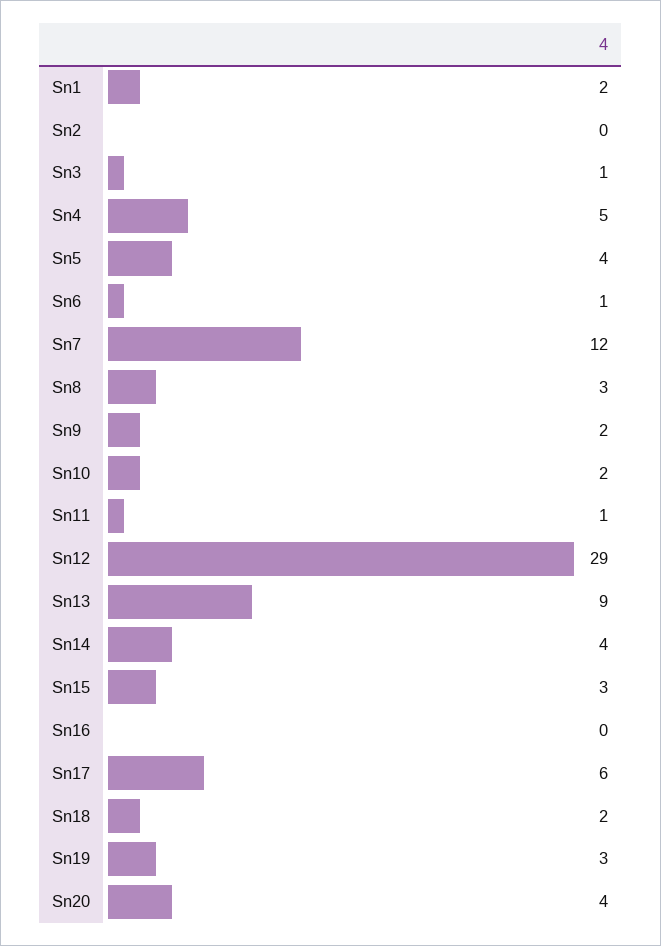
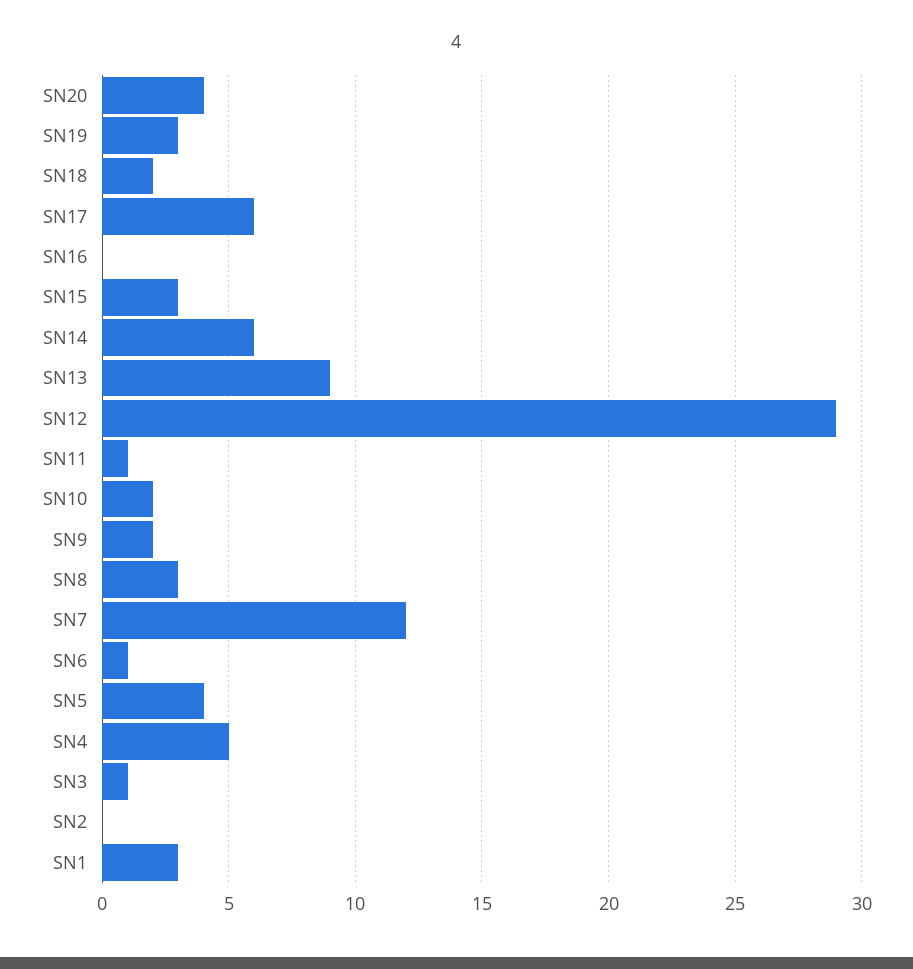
  {
-   "Sn1": 2,
+   "Sn1": 3,
    "Sn2": 0,
    "Sn3": 1,
    "Sn4": 5,
    "Sn5": 4,
    "Sn6": 1,
    "Sn7": 12,
    "Sn8": 3,
    "Sn9": 2,
    "Sn10": 2,
    "Sn11": 1,
    "Sn12": 29,
    "Sn13": 9,
-   "Sn14": 4,
+   "Sn14": 6,
    "Sn15": 3,
    "Sn16": 0,
    "Sn17": 6,
    "Sn18": 2,
    "Sn19": 3,
    "Sn20": 4
  }

